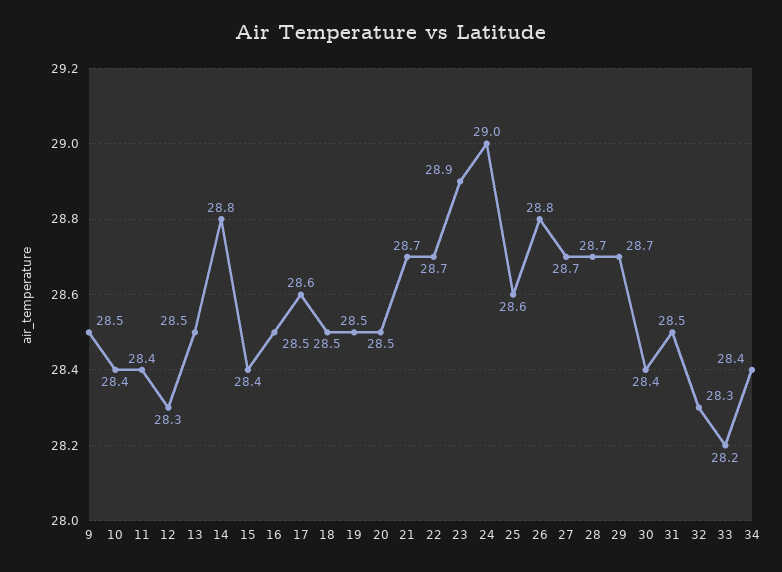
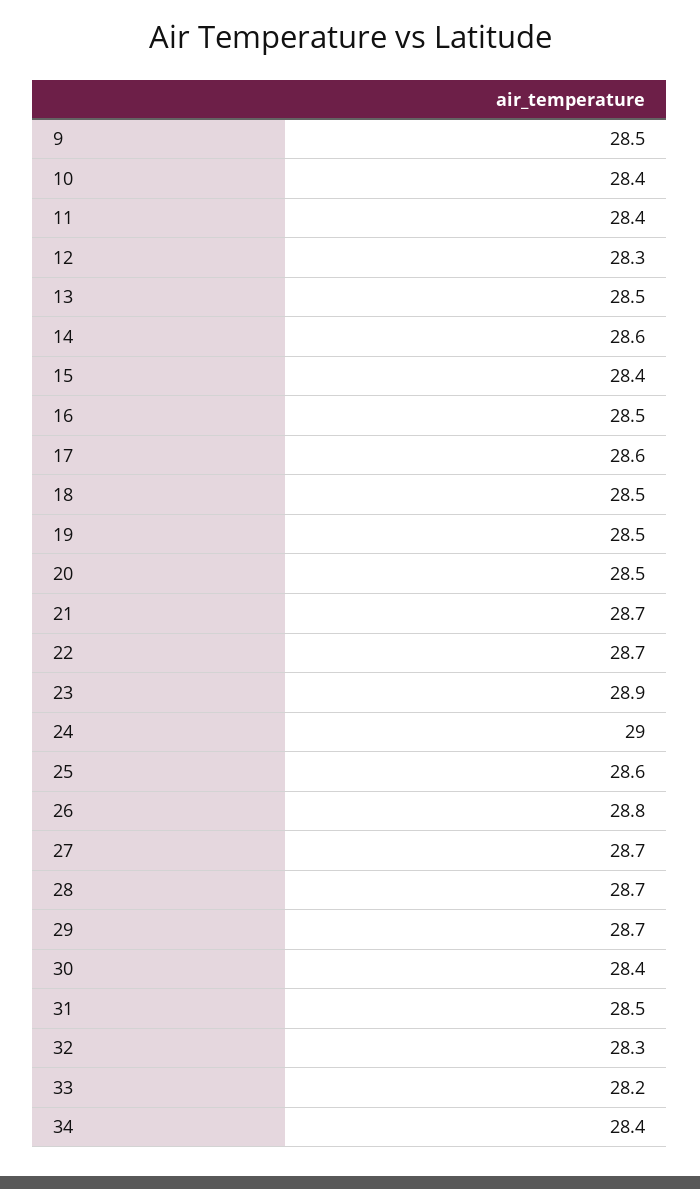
  {
    "9": 28.5,
    "10": 28.4,
    "11": 28.4,
    "12": 28.3,
    "13": 28.5,
-   "14": 28.8,
+   "14": 28.6,
    "15": 28.4,
    "16": 28.5,
    "17": 28.6,
    "18": 28.5,
    "19": 28.5,
    "20": 28.5,
    "21": 28.7,
    "22": 28.7,
    "23": 28.9,
    "24": 29,
    "25": 28.6,
    "26": 28.8,
    "27": 28.7,
    "28": 28.7,
    "29": 28.7,
    "30": 28.4,
    "31": 28.5,
    "32": 28.3,
    "33": 28.2,
    "34": 28.4
  }

